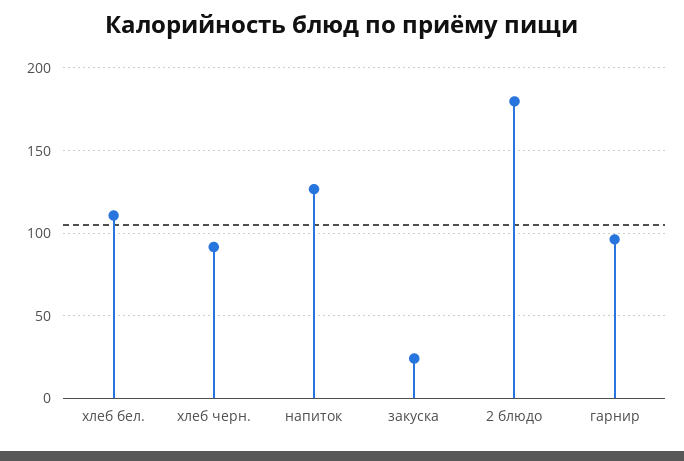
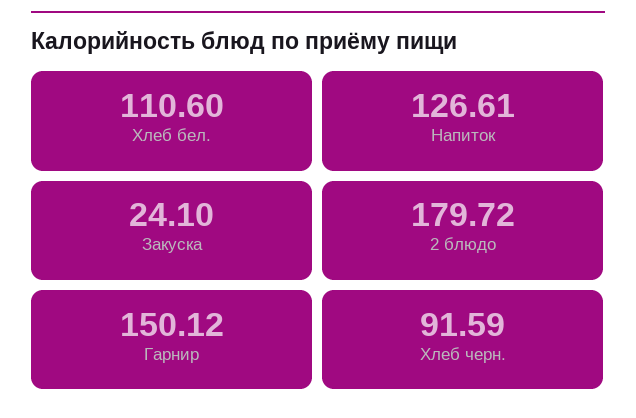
  {
    "хлеб бел.": 110.6,
    "хлеб черн.": 91.59,
    "напиток": 126.61,
    "закуска": 24.1,
    "2 блюдо": 179.72,
-   "гарнир": 95
+   "гарнир": 150.12
  }

